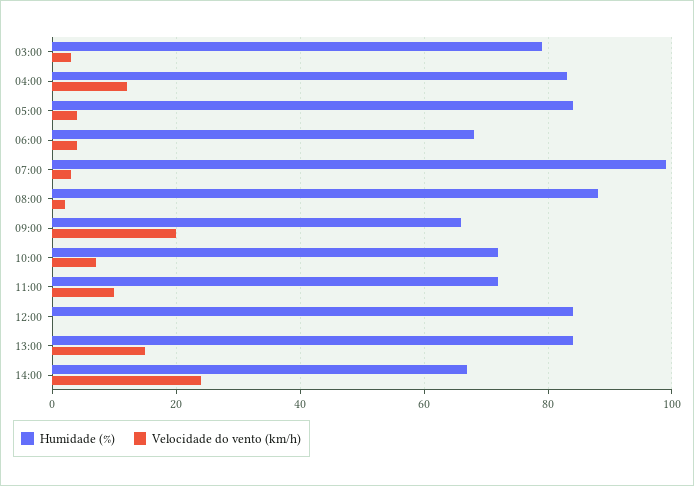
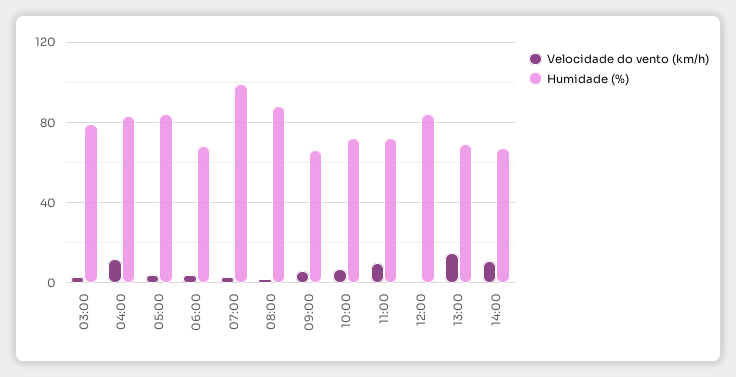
  {
    "Humidade (%)": {
      "03:00": 80,
      "04:00": 85,
      "05:00": 85,
      "06:00": 70,
      "07:00": 100,
      "08:00": 90,
      "09:00": 65,
      "10:00": 70,
      "11:00": 70,
      "12:00": 85,
-     "13:00": 85,
+     "13:00": 70,
      "14:00": 65
    },
    "Velocidade do vento (km/h)": {
      "03:00": 5,
      "04:00": 10,
      "05:00": 5,
      "06:00": 5,
      "07:00": 5,
      "08:00": 0,
-     "09:00": 20,
+     "09:00": 5,
      "10:00": 5,
      "11:00": 10,
      "12:00": 0,
      "13:00": 15,
-     "14:00": 25
+     "14:00": 10
    }
  }

